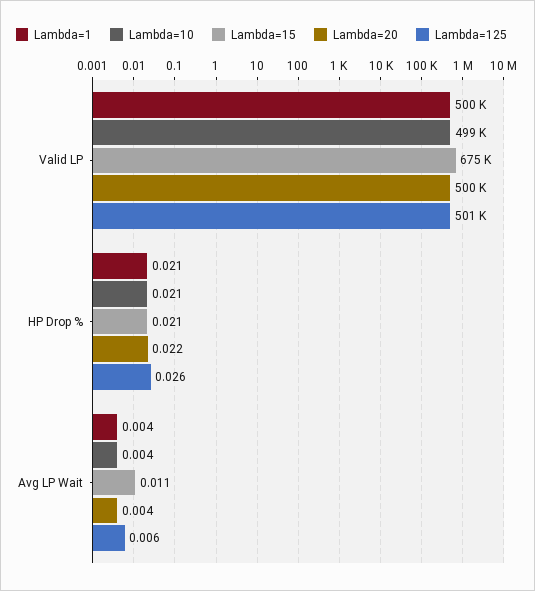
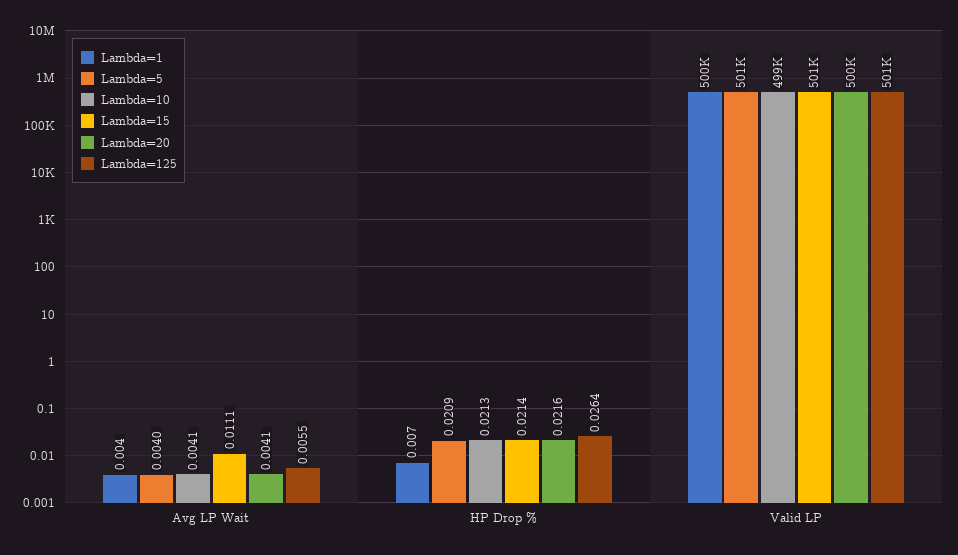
  {
    "Lambda=1": {
      "Valid LP": 500000,
-     "HP Drop %": 0.021,
+     "HP Drop %": 0.007,
      "Avg LP Wait": 0.004
    },
    "Lambda=10": {
      "Valid LP": 499000,
      "HP Drop %": 0.0213,
      "Avg LP Wait": 0.0041
    },
    "Lambda=15": {
-     "Valid LP": 675000,
+     "Valid LP": 501000,
      "HP Drop %": 0.0214,
      "Avg LP Wait": 0.0111
    },
    "Lambda=20": {
      "Valid LP": 500000,
      "HP Drop %": 0.0216,
      "Avg LP Wait": 0.0041
    },
    "Lambda=125": {
      "Valid LP": 501000,
      "HP Drop %": 0.0264,
      "Avg LP Wait": 0.0055
-   }
+   },
+   "Lambda=5": {
+     "Avg LP Wait": 0.004,
+     "HP Drop %": 0.0209,
+     "Valid LP": 501000
+   }
  }

